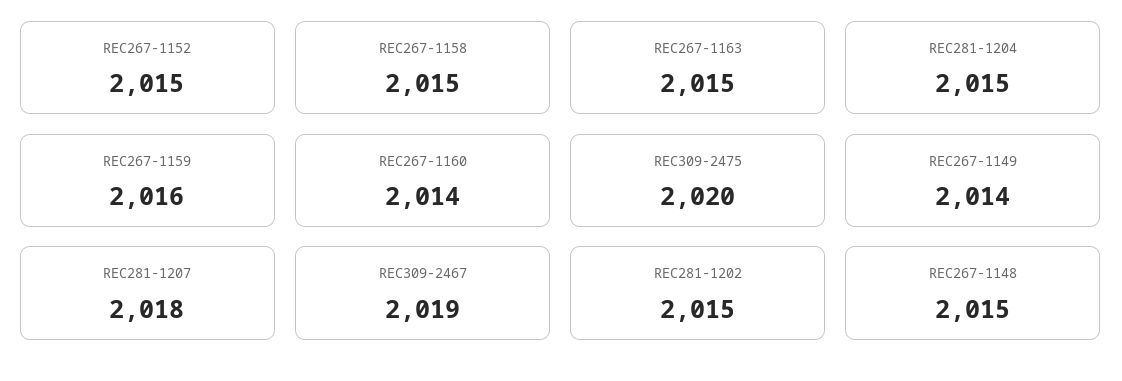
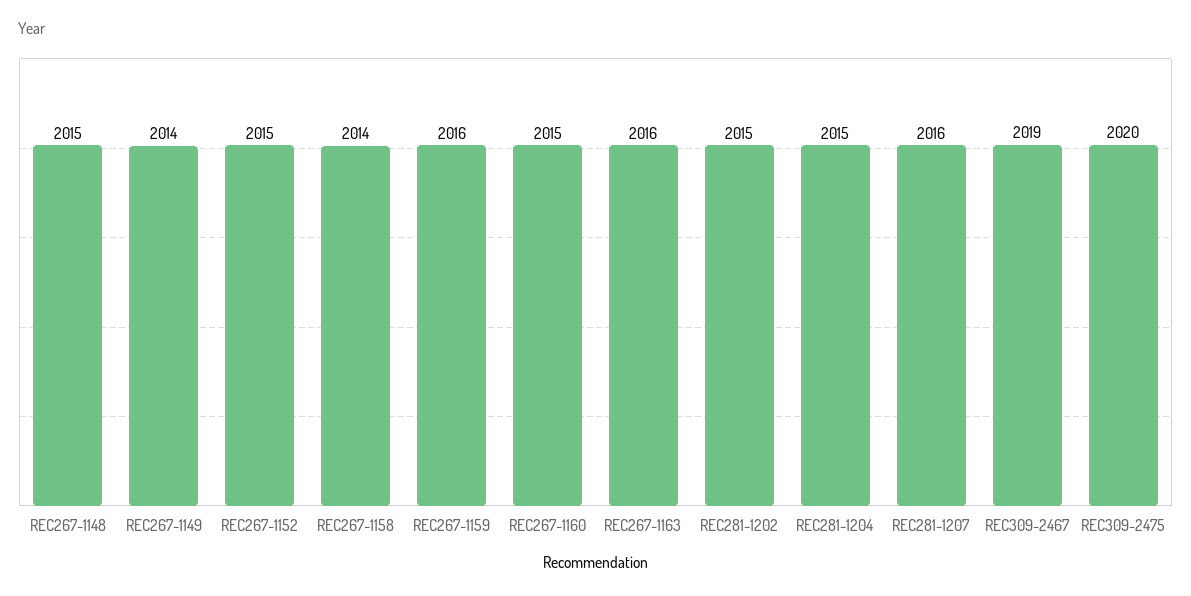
  {
    "REC267-1152": 2015,
-   "REC267-1158": 2015,
+   "REC267-1158": 2014,
-   "REC267-1163": 2015,
+   "REC267-1163": 2016,
    "REC281-1204": 2015,
    "REC267-1159": 2016,
-   "REC267-1160": 2014,
+   "REC267-1160": 2015,
    "REC309-2475": 2020,
    "REC267-1149": 2014,
-   "REC281-1207": 2018,
+   "REC281-1207": 2016,
    "REC309-2467": 2019,
    "REC281-1202": 2015,
    "REC267-1148": 2015
  }

